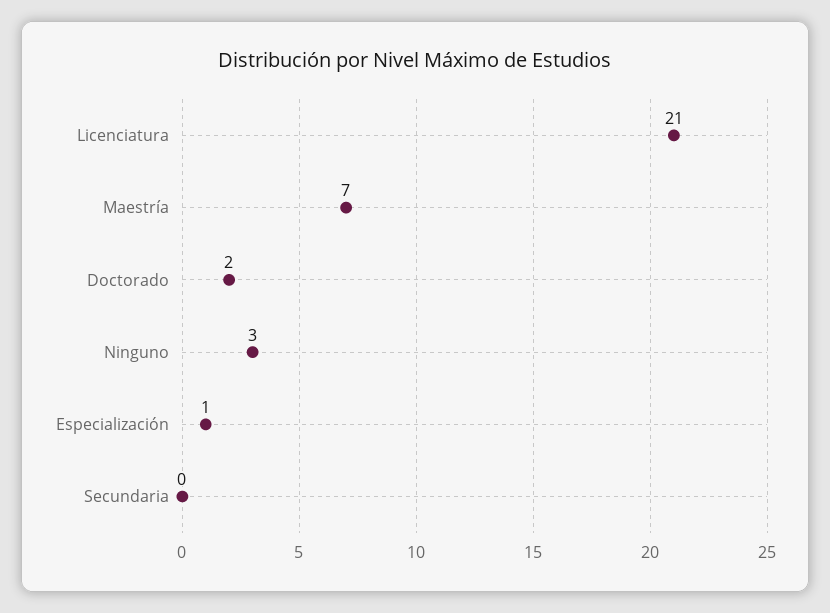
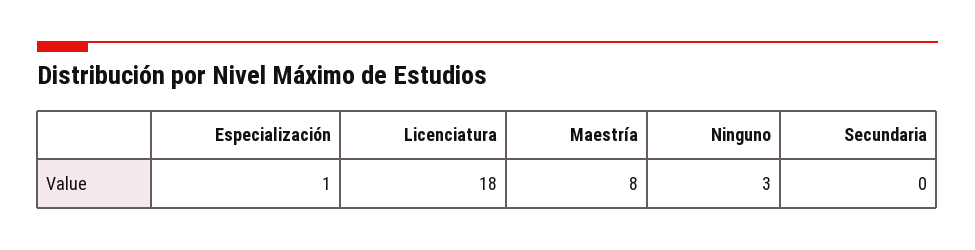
  {
-   "Licenciatura": 21,
+   "Licenciatura": 18,
-   "Maestría": 7,
+   "Maestría": 8,
-   "Doctorado": 2,
    "Ninguno": 3,
    "Especialización": 1,
    "Secundaria": 0
  }

